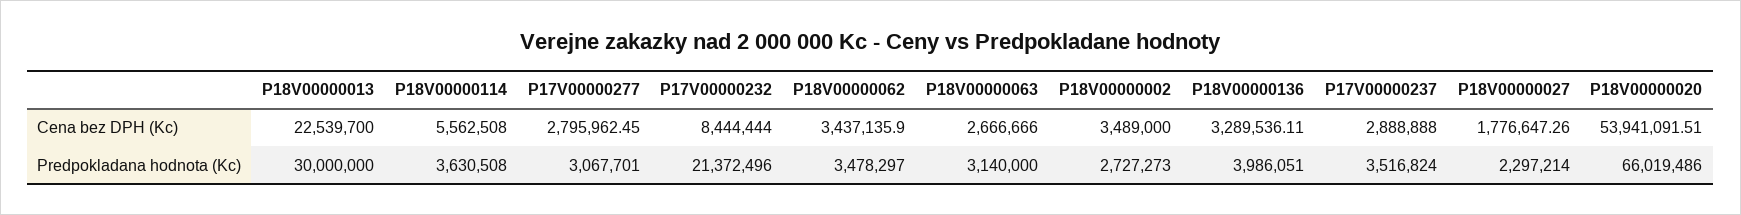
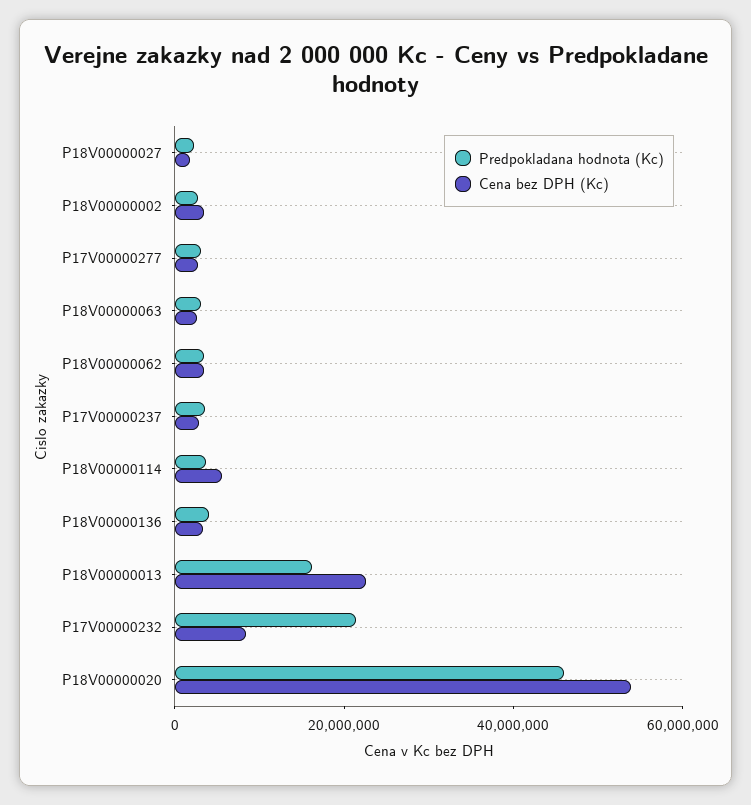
  {
    "Cena bez DPH (Kc)": {
      "P18V00000013": 22539700,
      "P18V00000114": 5562508,
      "P17V00000277": 2795962.45,
      "P17V00000232": 8444444,
      "P18V00000062": 3437135.9,
      "P18V00000063": 2666666,
      "P18V00000002": 3489000,
      "P18V00000136": 3289536.11,
      "P17V00000237": 2888888,
      "P18V00000027": 1776647.26,
      "P18V00000020": 53941091.51
    },
    "Predpokladana hodnota (Kc)": {
-     "P18V00000013": 30000000,
+     "P18V00000013": 15000000,
      "P18V00000114": 3630508,
      "P17V00000277": 3067701,
      "P17V00000232": 21372496,
      "P18V00000062": 3478297,
      "P18V00000063": 3140000,
      "P18V00000002": 2727273,
      "P18V00000136": 3986051,
      "P17V00000237": 3516824,
      "P18V00000027": 2297214,
-     "P18V00000020": 66019486
+     "P18V00000020": 45000000
    }
  }

